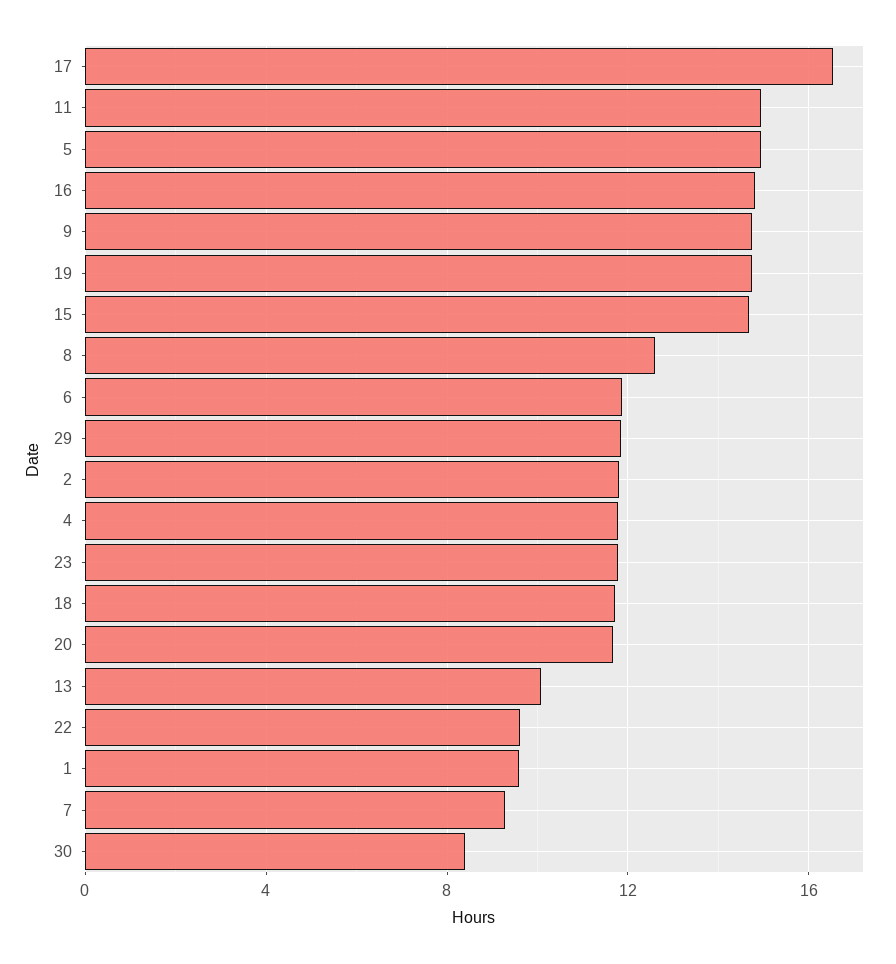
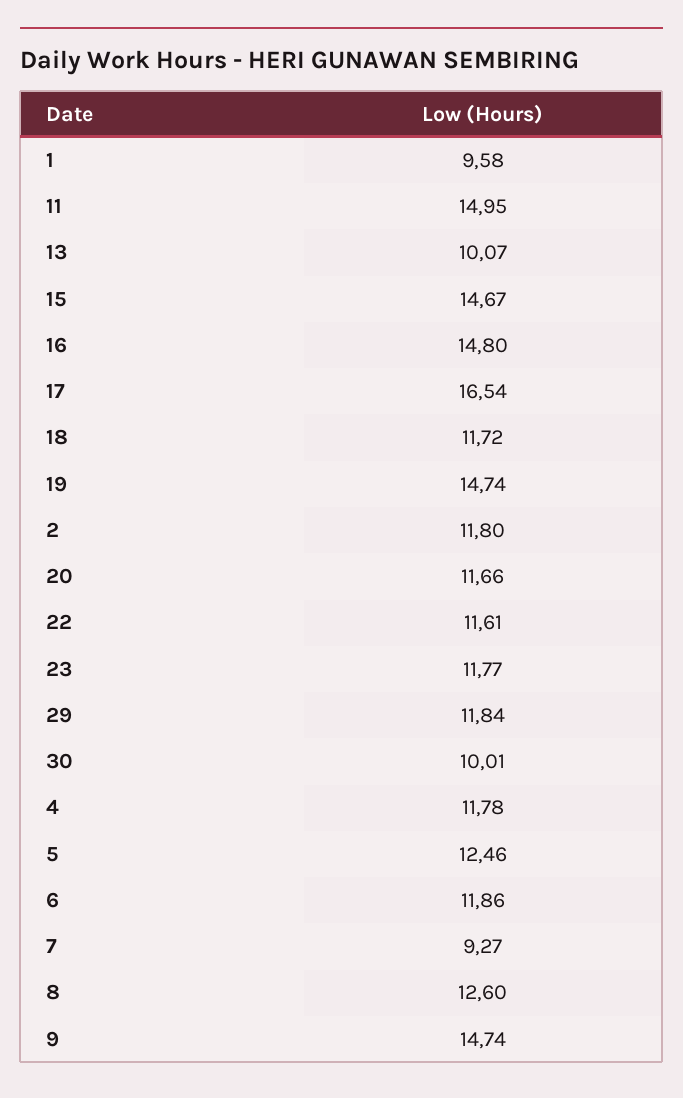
  {
    "17": 16.54,
    "11": 14.95,
-   "5": 15,
+   "5": 12.46,
    "16": 14.8,
    "9": 14.74,
    "19": 14.74,
    "15": 14.67,
    "8": 12.6,
    "6": 11.86,
    "29": 11.84,
    "2": 11.8,
    "4": 11.78,
    "23": 11.77,
    "18": 11.72,
    "20": 11.66,
    "13": 10.07,
-   "22": 9.5,
+   "22": 11.61,
    "1": 9.58,
    "7": 9.27,
-   "30": 8.5
+   "30": 10.01
  }

